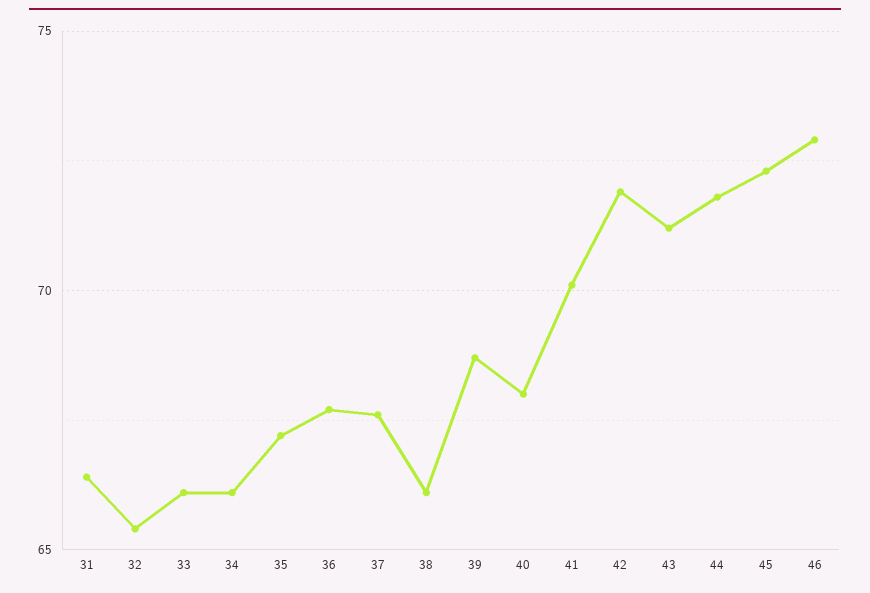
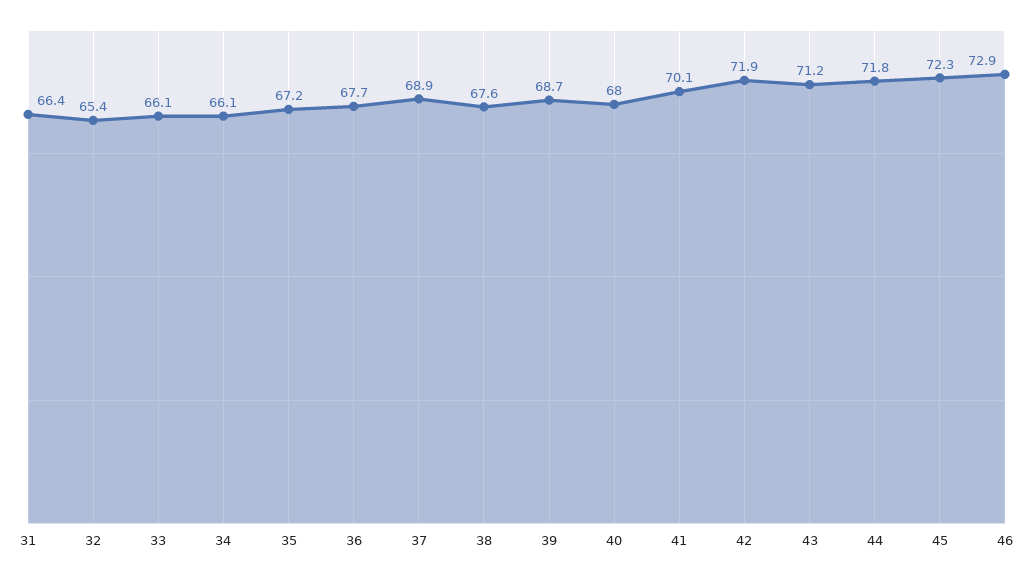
  {
    "31": 66.4,
    "32": 65.4,
    "33": 66.1,
    "34": 66.1,
    "35": 67.2,
    "36": 67.7,
-   "37": 67.5,
+   "37": 68.9,
-   "38": 66,
+   "38": 67.6,
    "39": 68.7,
    "40": 68,
    "41": 70.1,
    "42": 71.9,
    "43": 71.2,
    "44": 71.8,
    "45": 72.3,
    "46": 72.9
  }

